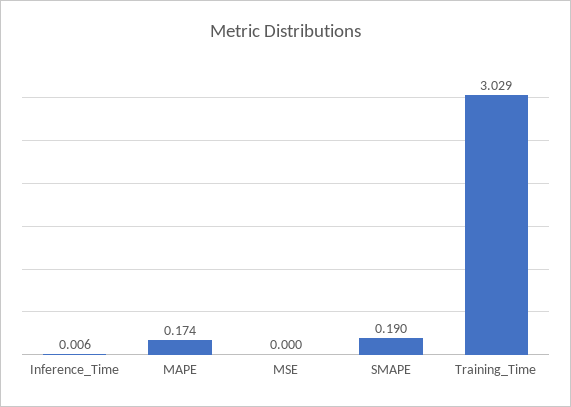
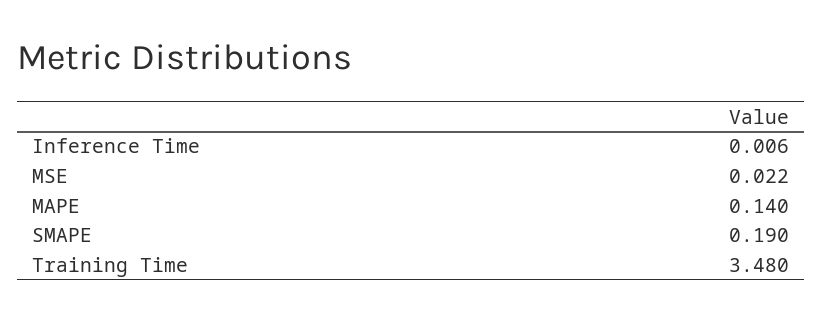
  {
    "Inference_Time": 0.006,
-   "MAPE": 0.174,
+   "MAPE": 0.14,
-   "MSE": 0,
+   "MSE": 0.022,
    "SMAPE": 0.19,
-   "Training_Time": 3.029
+   "Training_Time": 3.48
  }

